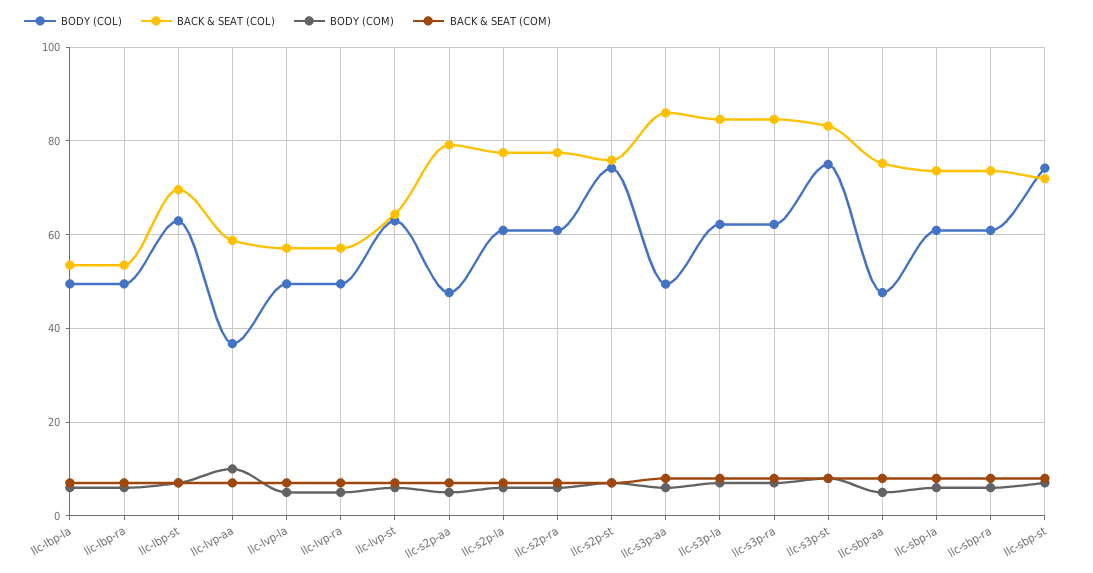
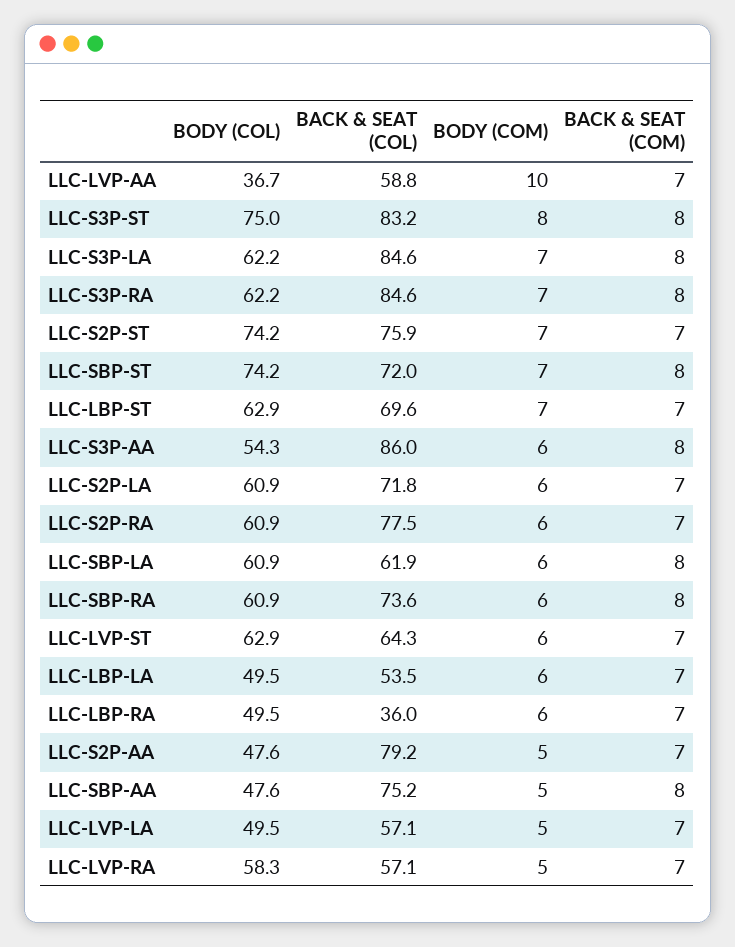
  {
    "BODY (COL)": {
      "llc-lbp-la": 49.5,
      "llc-lbp-ra": 49.5,
      "llc-lbp-st": 62.9,
      "llc-lvp-aa": 36.7,
      "llc-lvp-la": 49.5,
-     "llc-lvp-ra": 50,
+     "llc-lvp-ra": 58.3,
      "llc-lvp-st": 62.9,
      "llc-s2p-aa": 47.6,
      "llc-s2p-la": 60.9,
      "llc-s2p-ra": 60.9,
      "llc-s2p-st": 74.2,
-     "llc-s3p-aa": 50,
+     "llc-s3p-aa": 54.3,
      "llc-s3p-la": 62.2,
      "llc-s3p-ra": 62.2,
      "llc-s3p-st": 75,
      "llc-sbp-aa": 47.6,
      "llc-sbp-la": 60.9,
      "llc-sbp-ra": 60.9,
      "llc-sbp-st": 74.2
    },
    "BACK & SEAT (COL)": {
      "llc-lbp-la": 53.5,
-     "llc-lbp-ra": 54,
+     "llc-lbp-ra": 36,
      "llc-lbp-st": 69.6,
      "llc-lvp-aa": 58.8,
      "llc-lvp-la": 57.1,
      "llc-lvp-ra": 57.1,
      "llc-lvp-st": 64.3,
      "llc-s2p-aa": 79.2,
-     "llc-s2p-la": 78,
+     "llc-s2p-la": 71.8,
      "llc-s2p-ra": 77.5,
      "llc-s2p-st": 75.9,
      "llc-s3p-aa": 86,
      "llc-s3p-la": 84.6,
      "llc-s3p-ra": 84.6,
      "llc-s3p-st": 83.2,
      "llc-sbp-aa": 75.2,
-     "llc-sbp-la": 74,
+     "llc-sbp-la": 61.9,
      "llc-sbp-ra": 73.6,
      "llc-sbp-st": 72
    },
    "BODY (COM)": {
      "llc-lbp-la": 6,
      "llc-lbp-ra": 6,
      "llc-lbp-st": 7,
      "llc-lvp-aa": 10,
      "llc-lvp-la": 5,
      "llc-lvp-ra": 5,
      "llc-lvp-st": 6,
      "llc-s2p-aa": 5,
      "llc-s2p-la": 6,
      "llc-s2p-ra": 6,
      "llc-s2p-st": 7,
      "llc-s3p-aa": 6,
      "llc-s3p-la": 7,
      "llc-s3p-ra": 7,
      "llc-s3p-st": 8,
      "llc-sbp-aa": 5,
      "llc-sbp-la": 6,
      "llc-sbp-ra": 6,
      "llc-sbp-st": 7
    },
    "BACK & SEAT (COM)": {
      "llc-lbp-la": 7,
      "llc-lbp-ra": 7,
      "llc-lbp-st": 7,
      "llc-lvp-aa": 7,
      "llc-lvp-la": 7,
      "llc-lvp-ra": 7,
      "llc-lvp-st": 7,
      "llc-s2p-aa": 7,
      "llc-s2p-la": 7,
      "llc-s2p-ra": 7,
      "llc-s2p-st": 7,
      "llc-s3p-aa": 8,
      "llc-s3p-la": 8,
      "llc-s3p-ra": 8,
      "llc-s3p-st": 8,
      "llc-sbp-aa": 8,
      "llc-sbp-la": 8,
      "llc-sbp-ra": 8,
      "llc-sbp-st": 8
    }
  }

